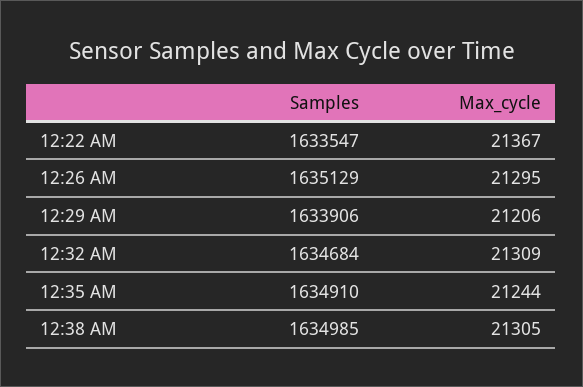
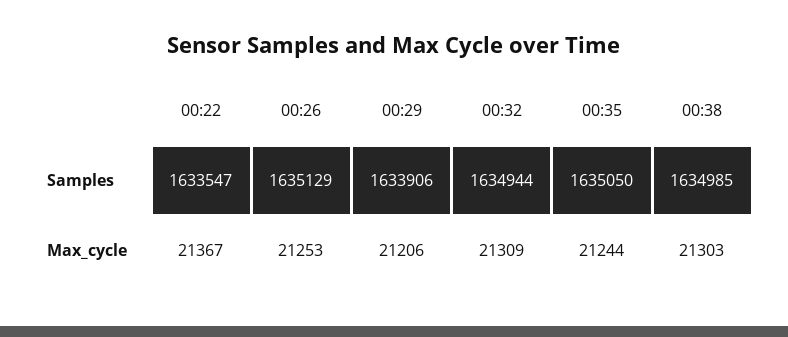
  {
    "Samples": {
      "12:22 AM": 1633547,
      "12:26 AM": 1635129,
      "12:29 AM": 1633906,
-     "12:32 AM": 1634684,
+     "12:32 AM": 1634944,
-     "12:35 AM": 1634910,
+     "12:35 AM": 1635050,
      "12:38 AM": 1634985
    },
    "Max_cycle": {
      "12:22 AM": 21367,
-     "12:26 AM": 21295,
+     "12:26 AM": 21253,
      "12:29 AM": 21206,
      "12:32 AM": 21309,
      "12:35 AM": 21244,
-     "12:38 AM": 21305
+     "12:38 AM": 21303
    }
  }

